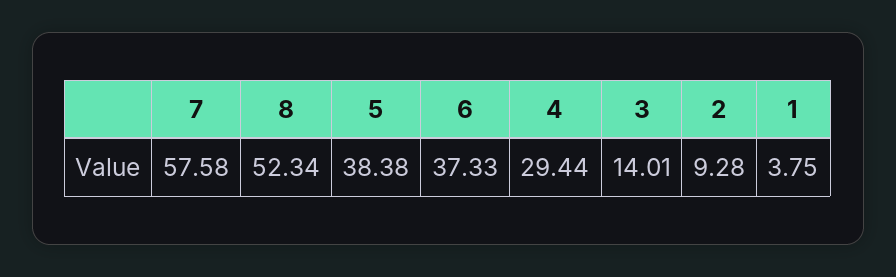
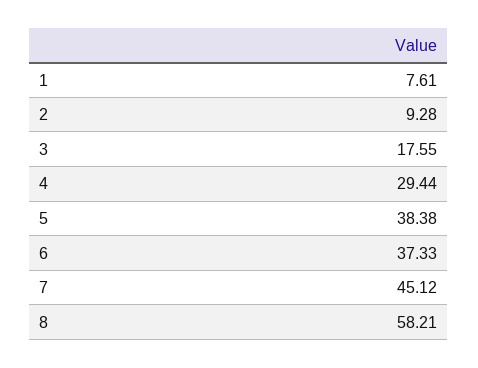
  {
-   "7": 57.58,
+   "7": 45.12,
-   "8": 52.34,
+   "8": 58.21,
    "5": 38.38,
    "6": 37.33,
    "4": 29.44,
-   "3": 14.01,
+   "3": 17.55,
    "2": 9.28,
-   "1": 3.75
+   "1": 7.61
  }

